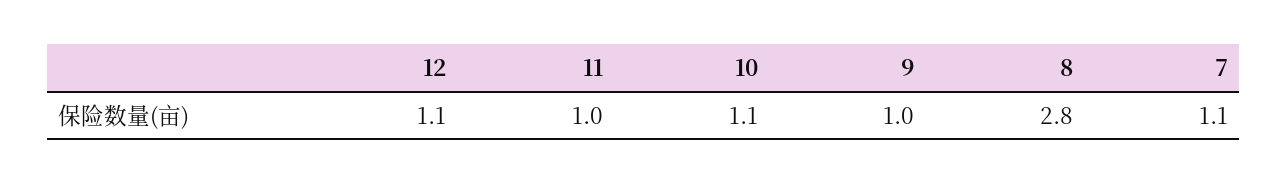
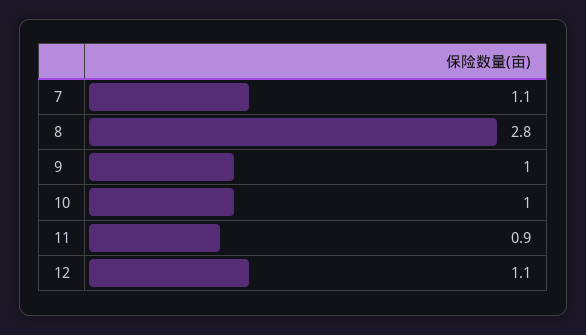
  {
    "12": 1.1,
-   "11": 1,
+   "11": 0.9,
-   "10": 1.1,
+   "10": 1,
    "9": 1,
    "8": 2.8,
    "7": 1.1
  }

